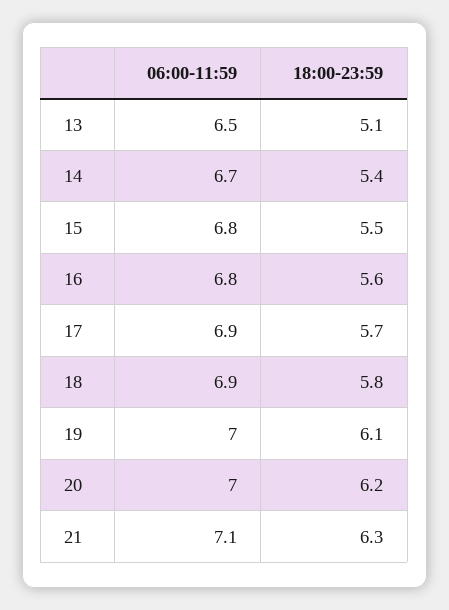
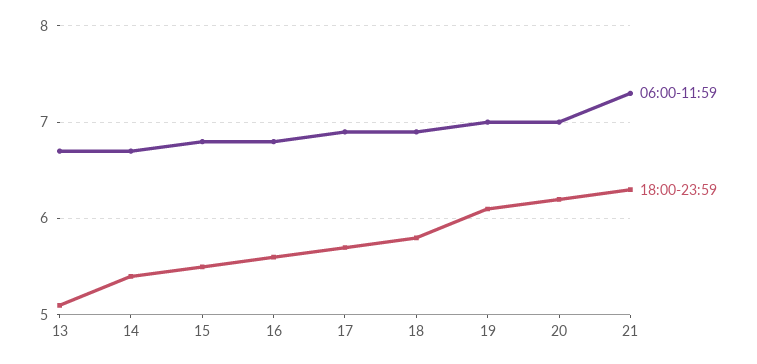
  {
    "06:00-11:59": {
-     "13": 6.5,
+     "13": 6.7,
      "14": 6.7,
      "15": 6.8,
      "16": 6.8,
      "17": 6.9,
      "18": 6.9,
      "19": 7,
      "20": 7,
-     "21": 7.1
+     "21": 7.3
    },
    "18:00-23:59": {
      "13": 5.1,
      "14": 5.4,
      "15": 5.5,
      "16": 5.6,
      "17": 5.7,
      "18": 5.8,
      "19": 6.1,
      "20": 6.2,
      "21": 6.3
    }
  }

